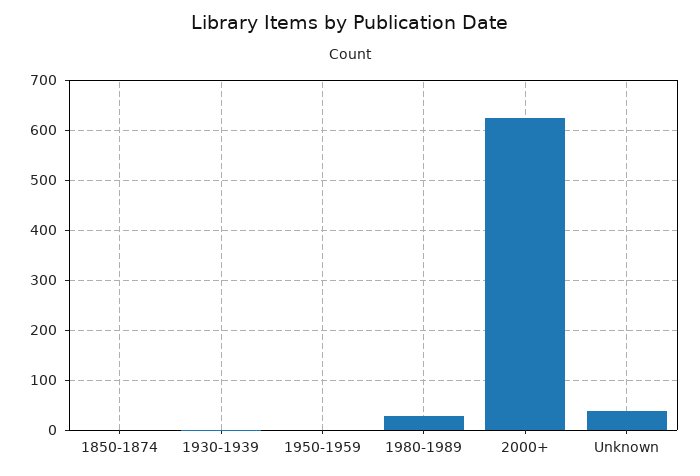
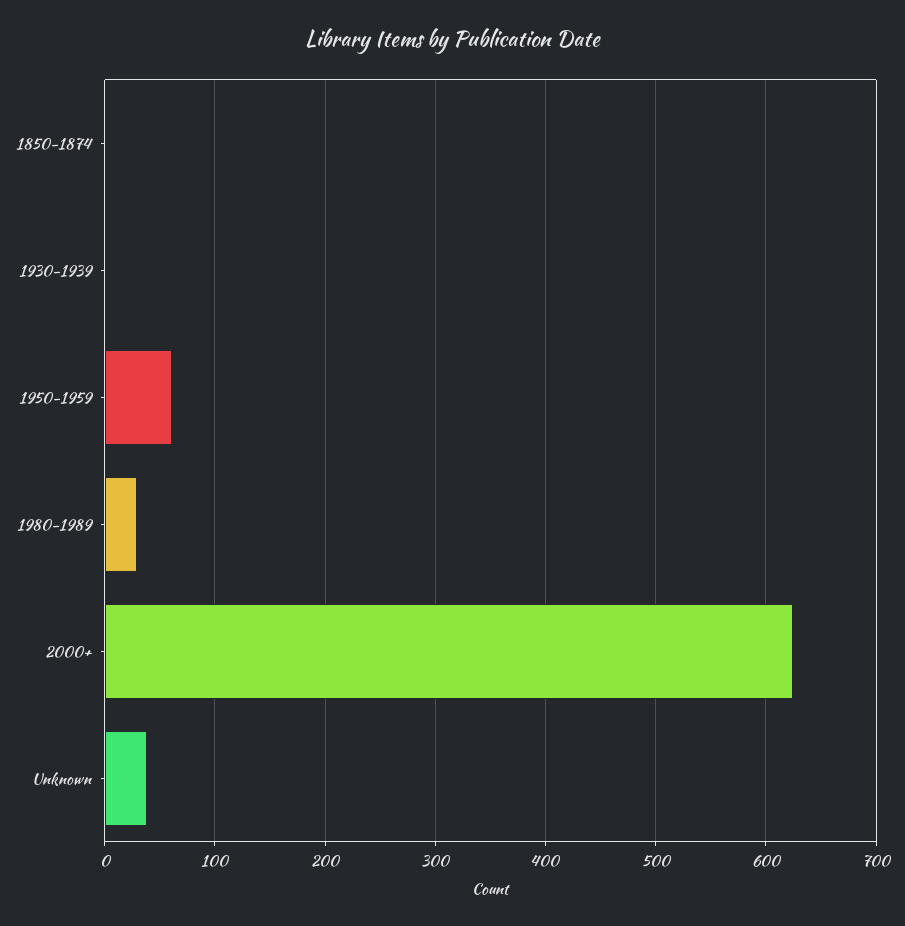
  {
    "1850-1874": 0,
    "1930-1939": 0,
-   "1950-1959": 0,
+   "1950-1959": 60,
    "1980-1989": 30,
    "2000+": 630,
    "Unknown": 40
  }

